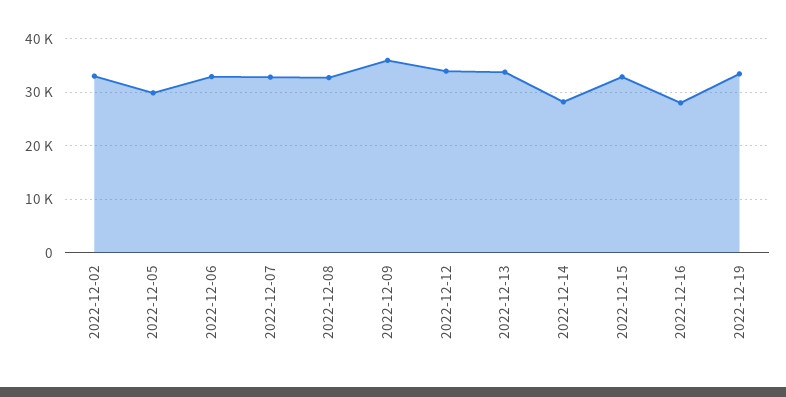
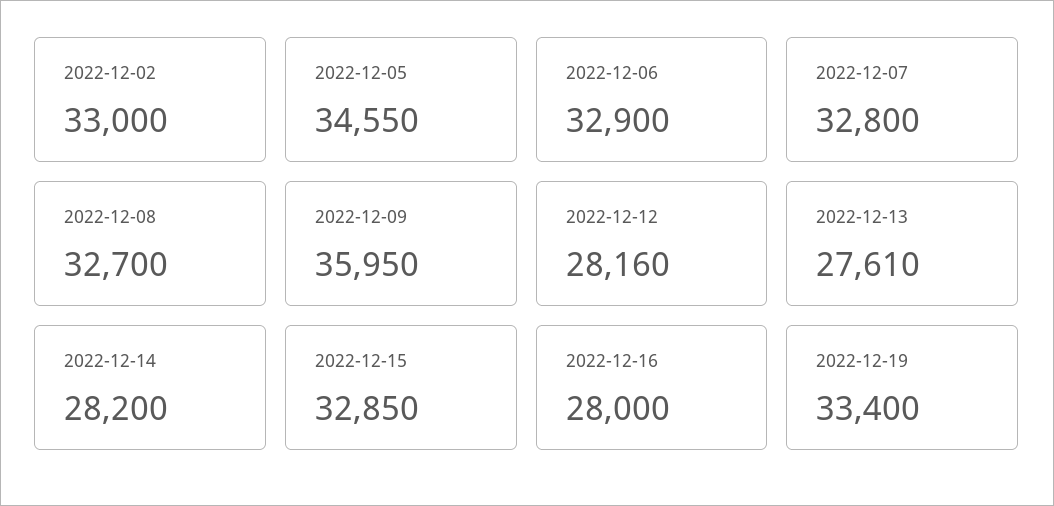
  {
    "2022-12-02": 33000,
-   "2022-12-05": 30000,
+   "2022-12-05": 34550,
    "2022-12-06": 32900,
    "2022-12-07": 32800,
    "2022-12-08": 32700,
    "2022-12-09": 35950,
-   "2022-12-12": 34000,
+   "2022-12-12": 28160,
-   "2022-12-13": 34000,
+   "2022-12-13": 27610,
    "2022-12-14": 28200,
    "2022-12-15": 32850,
    "2022-12-16": 28000,
    "2022-12-19": 33400
  }

